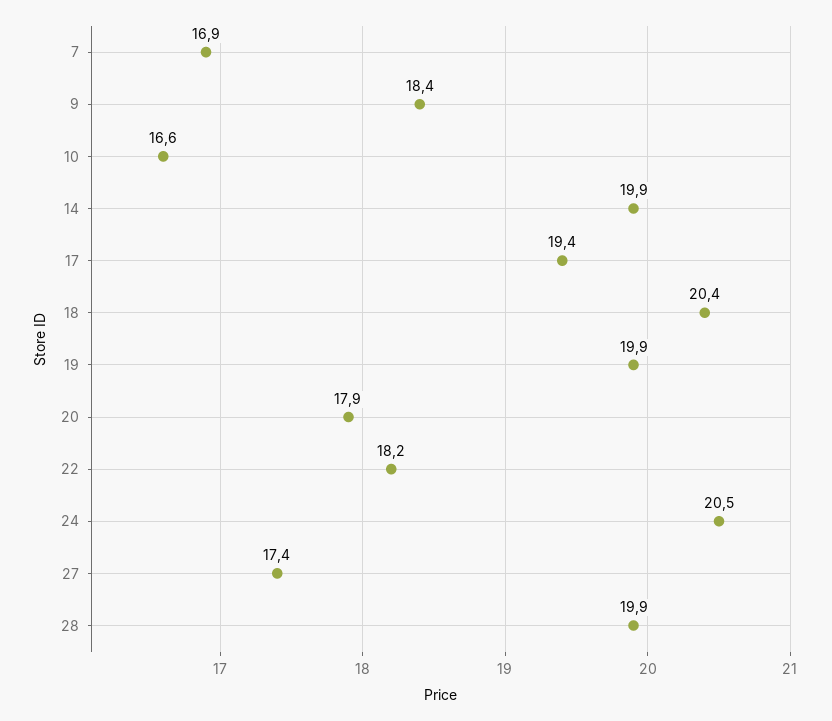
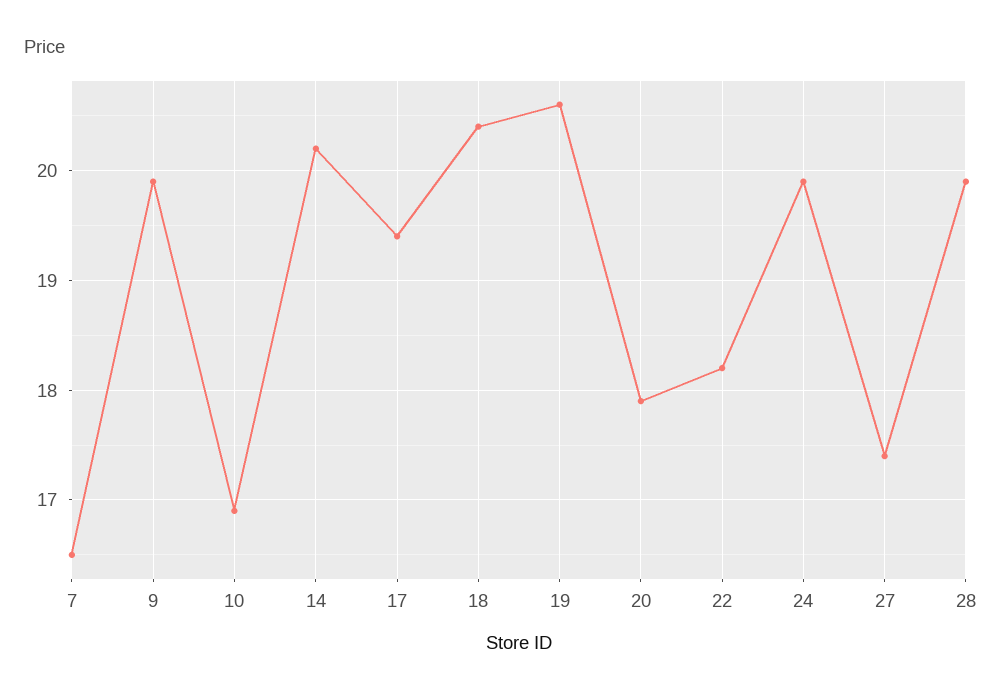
  {
-   "7": 16.9,
+   "7": 16.5,
-   "9": 18.4,
+   "9": 19.9,
-   "10": 16.6,
+   "10": 16.9,
-   "14": 19.9,
+   "14": 20.2,
    "17": 19.4,
    "18": 20.4,
-   "19": 19.9,
+   "19": 20.6,
    "20": 17.9,
    "22": 18.2,
-   "24": 20.5,
+   "24": 19.9,
    "27": 17.4,
    "28": 19.9
  }

